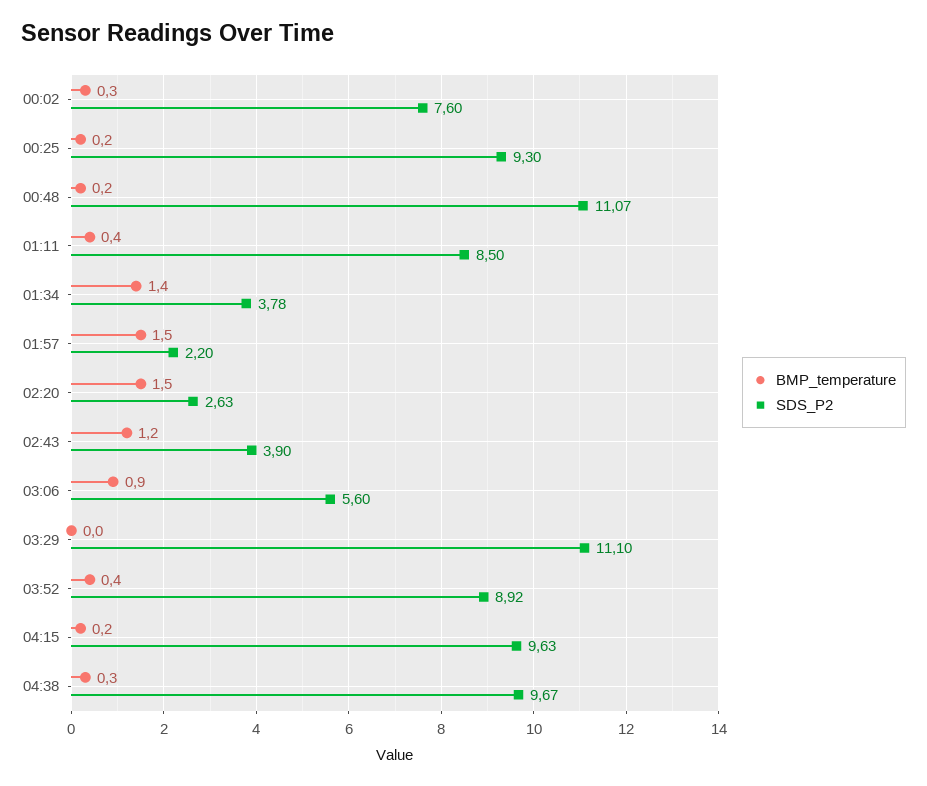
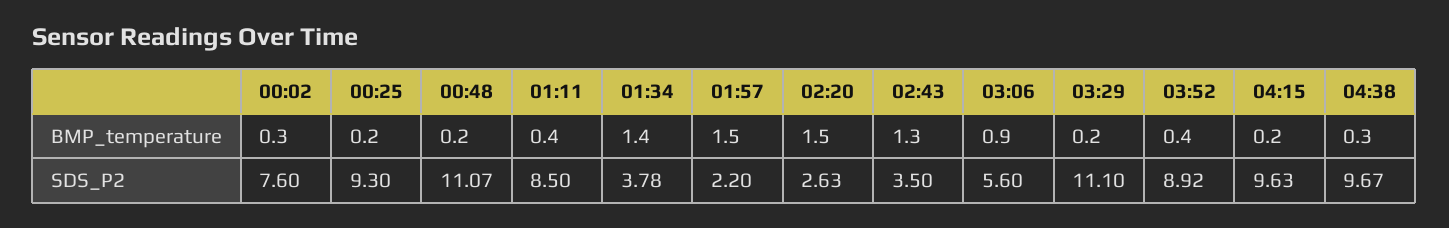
  {
    "BMP_temperature": {
      "00:02": 0.3,
      "00:25": 0.2,
      "00:48": 0.2,
      "01:11": 0.4,
      "01:34": 1.4,
      "01:57": 1.5,
      "02:20": 1.5,
-     "02:43": 1.2,
+     "02:43": 1.3,
      "03:06": 0.9,
-     "03:29": 0,
+     "03:29": 0.2,
      "03:52": 0.4,
      "04:15": 0.2,
      "04:38": 0.3
    },
    "SDS_P2": {
      "00:02": 7.6,
      "00:25": 9.3,
      "00:48": 11.07,
      "01:11": 8.5,
      "01:34": 3.78,
      "01:57": 2.2,
      "02:20": 2.63,
-     "02:43": 3.9,
+     "02:43": 3.5,
      "03:06": 5.6,
      "03:29": 11.1,
      "03:52": 8.92,
      "04:15": 9.63,
      "04:38": 9.67
    }
  }

